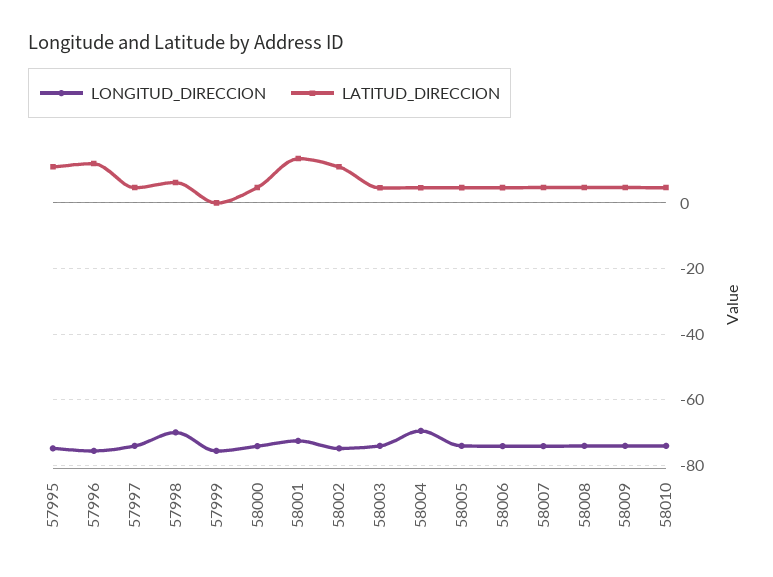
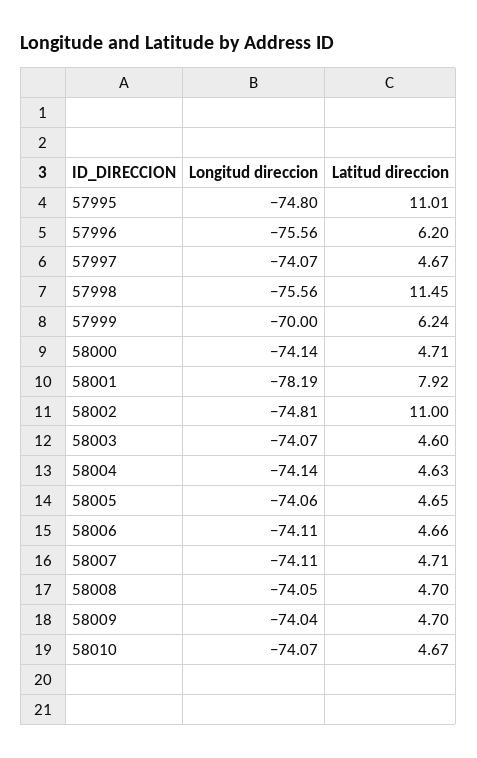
  {
    "LONGITUD_DIRECCION": {
      "57995": -74.8,
      "57996": -75.56,
      "57997": -74.07,
-     "57998": -70,
+     "57998": -75.56,
-     "57999": -76,
+     "57999": -70,
      "58000": -74.14,
-     "58001": -72,
+     "58001": -78.19,
      "58002": -74.81,
      "58003": -74.07,
-     "58004": -70,
+     "58004": -74.14,
      "58005": -74.06,
      "58006": -74.11,
      "58007": -74.11,
      "58008": -74.05,
      "58009": -74.04,
      "58010": -74.07
    },
    "LATITUD_DIRECCION": {
      "57995": 11.01,
-     "57996": 12,
+     "57996": 6.2,
      "57997": 4.67,
-     "57998": 6,
+     "57998": 11.45,
-     "57999": 0,
+     "57999": 6.24,
      "58000": 4.71,
-     "58001": 14,
+     "58001": 7.92,
      "58002": 11,
      "58003": 4.6,
      "58004": 4.63,
      "58005": 4.65,
      "58006": 4.66,
      "58007": 4.71,
      "58008": 4.7,
      "58009": 4.7,
      "58010": 4.67
    }
  }

